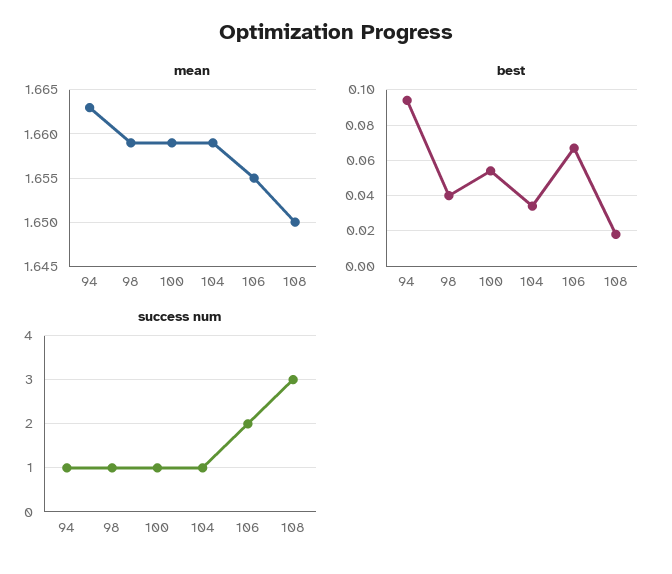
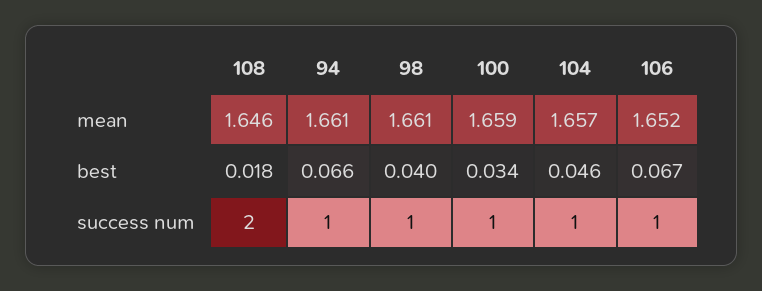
  {
    "mean": {
-     "94": 1.663,
+     "94": 1.661,
-     "98": 1.659,
+     "98": 1.661,
      "100": 1.659,
-     "104": 1.659,
+     "104": 1.657,
-     "106": 1.655,
+     "106": 1.652,
-     "108": 1.65
+     "108": 1.646
    },
    "best": {
-     "94": 0.095,
+     "94": 0.066,
      "98": 0.04,
-     "100": 0.055,
+     "100": 0.034,
-     "104": 0.035,
+     "104": 0.046,
      "106": 0.067,
      "108": 0.018
    },
    "success num": {
      "94": 1,
      "98": 1,
      "100": 1,
      "104": 1,
-     "106": 2,
+     "106": 1,
-     "108": 3
+     "108": 2
    }
  }

